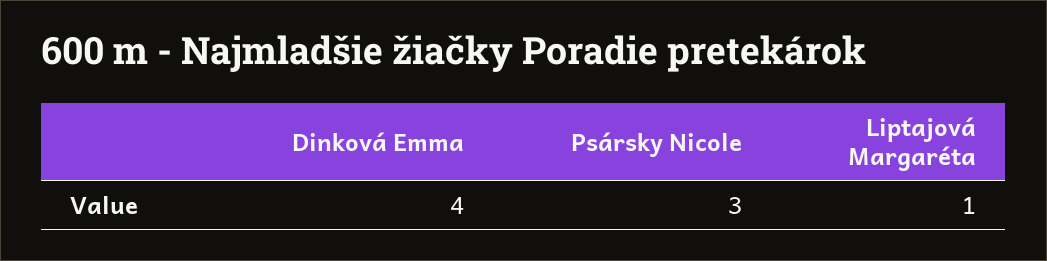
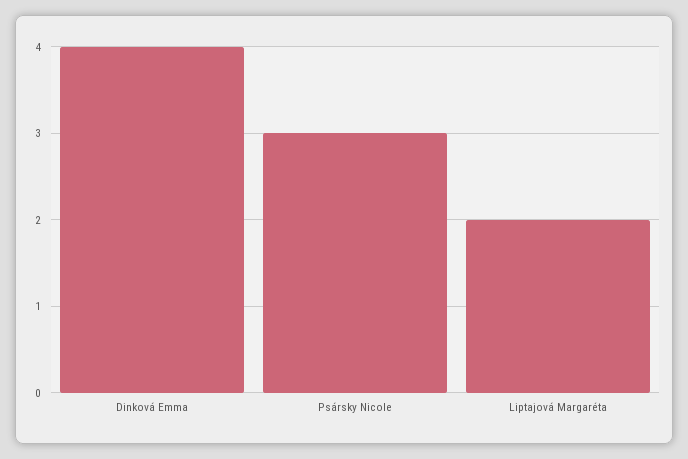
  {
    "Dinková Emma": 4,
    "Psársky Nicole": 3,
-   "Liptajová Margaréta": 1
+   "Liptajová Margaréta": 2
  }

